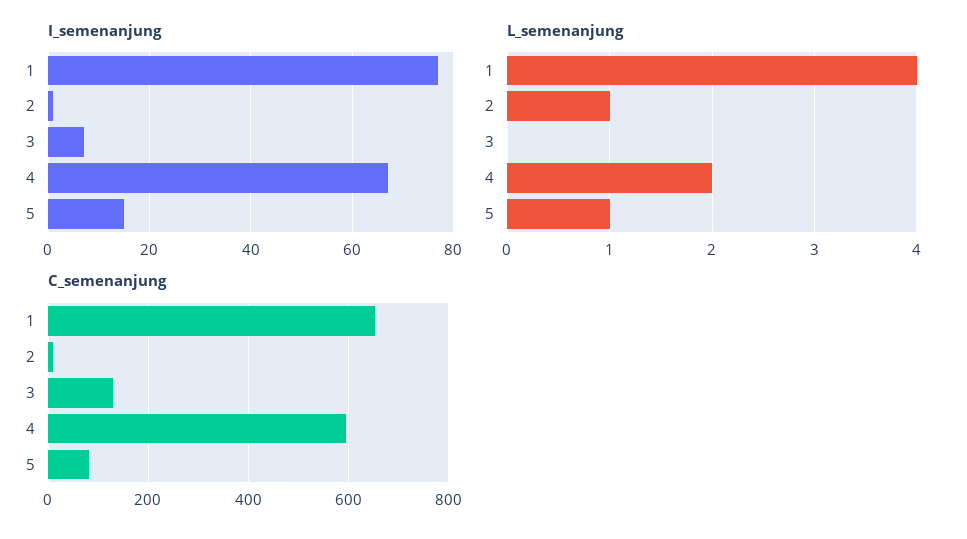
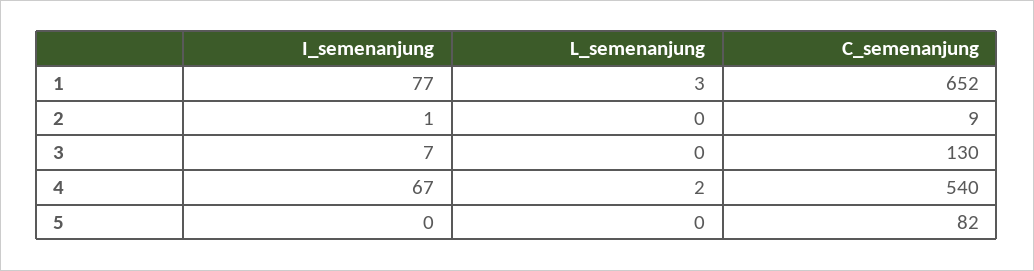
  {
    "I_semenanjung": {
      "1": 77,
      "2": 1,
      "3": 7,
      "4": 67,
-     "5": 15
+     "5": 0
    },
    "L_semenanjung": {
-     "1": 4,
+     "1": 3,
-     "2": 1,
+     "2": 0,
      "3": 0,
      "4": 2,
-     "5": 1
+     "5": 0
    },
    "C_semenanjung": {
      "1": 652,
      "2": 9,
      "3": 130,
-     "4": 600,
+     "4": 540,
      "5": 82
    }
  }

